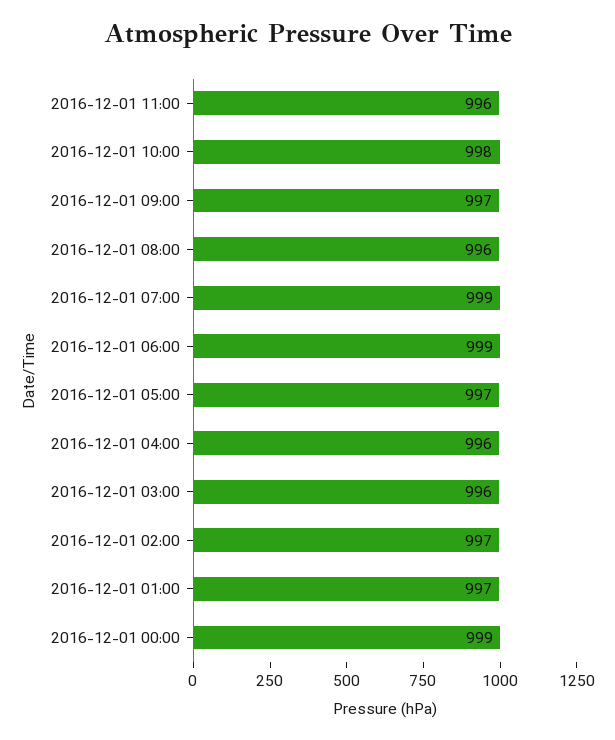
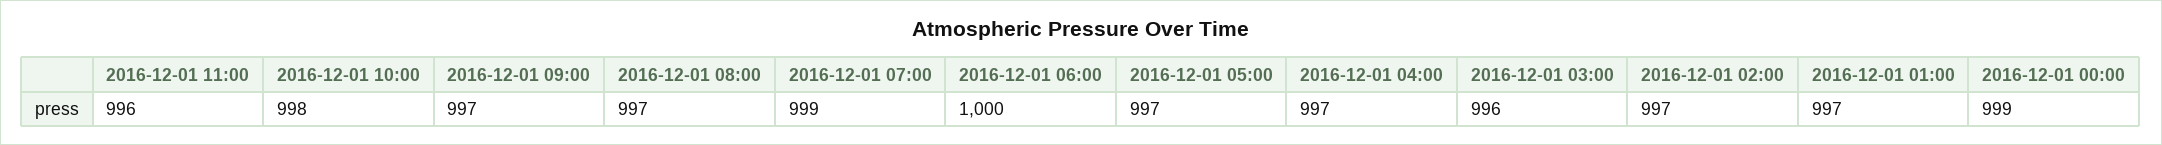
  {
    "2016-12-01 11:00": 996,
    "2016-12-01 10:00": 998,
    "2016-12-01 09:00": 997,
-   "2016-12-01 08:00": 996,
+   "2016-12-01 08:00": 997,
    "2016-12-01 07:00": 999,
-   "2016-12-01 06:00": 999,
+   "2016-12-01 06:00": 1000,
    "2016-12-01 05:00": 997,
-   "2016-12-01 04:00": 996,
+   "2016-12-01 04:00": 997,
    "2016-12-01 03:00": 996,
    "2016-12-01 02:00": 997,
    "2016-12-01 01:00": 997,
    "2016-12-01 00:00": 999
  }

